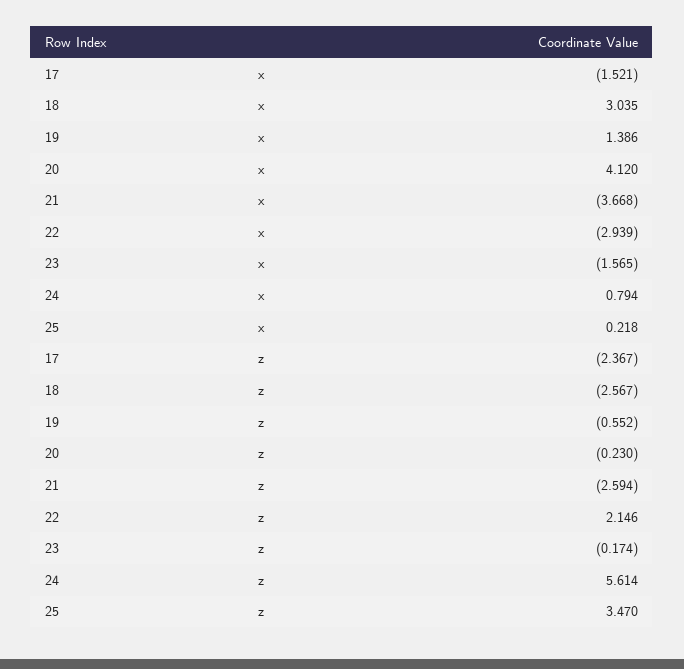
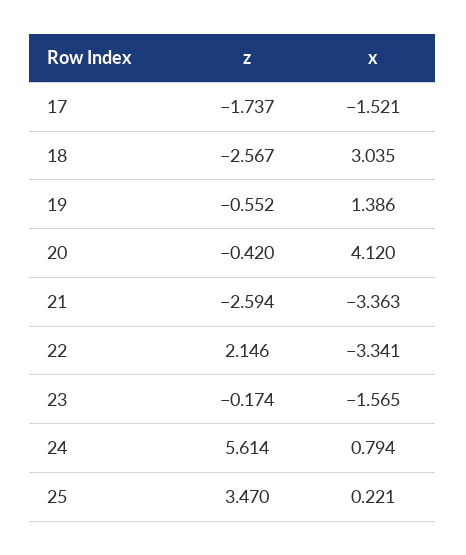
  {
    "17": {
      "x": -1.521,
-     "z": -2.367
+     "z": -1.737
    },
    "18": {
      "x": 3.035,
      "z": -2.567
    },
    "19": {
      "x": 1.386,
      "z": -0.552
    },
    "20": {
      "x": 4.12,
-     "z": -0.23
+     "z": -0.42
    },
    "21": {
-     "x": -3.668,
+     "x": -3.363,
      "z": -2.594
    },
    "22": {
-     "x": -2.939,
+     "x": -3.341,
      "z": 2.146
    },
    "23": {
      "x": -1.565,
      "z": -0.174
    },
    "24": {
      "x": 0.794,
      "z": 5.614
    },
    "25": {
-     "x": 0.218,
+     "x": 0.221,
      "z": 3.47
    }
  }

